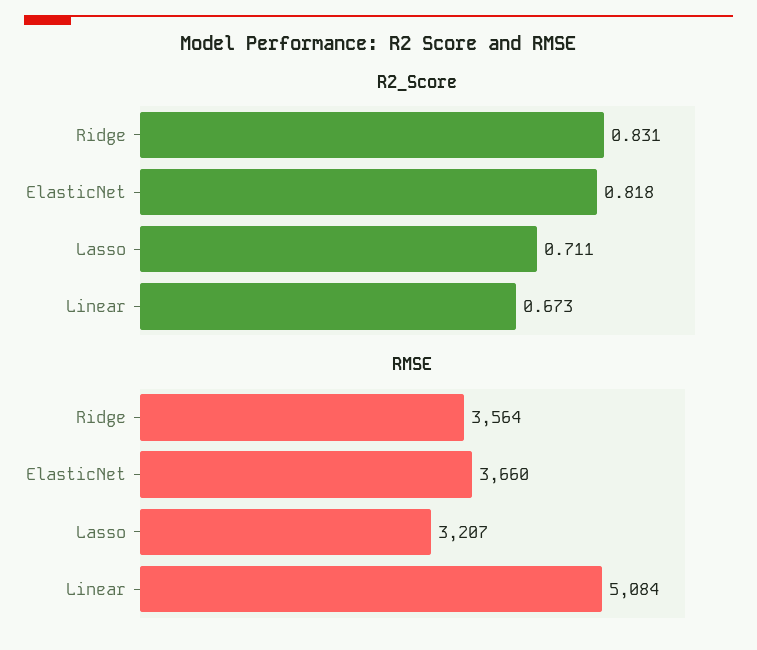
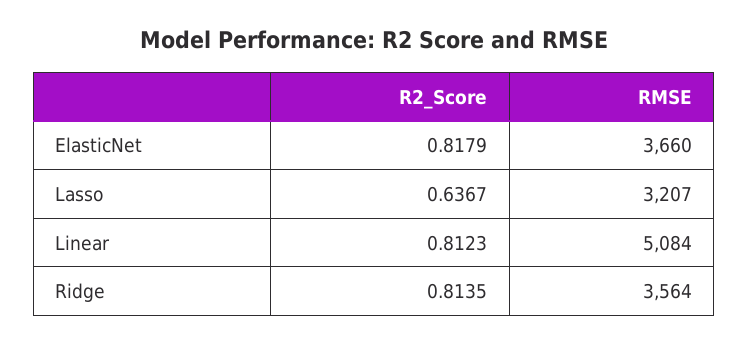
  {
    "R2_Score": {
-     "Ridge": 0.831,
+     "Ridge": 0.8135,
      "ElasticNet": 0.8179,
-     "Lasso": 0.711,
+     "Lasso": 0.6367,
-     "Linear": 0.673
+     "Linear": 0.8123
    },
    "RMSE": {
      "Ridge": 3564,
      "ElasticNet": 3660,
      "Lasso": 3207,
      "Linear": 5084
    }
  }

